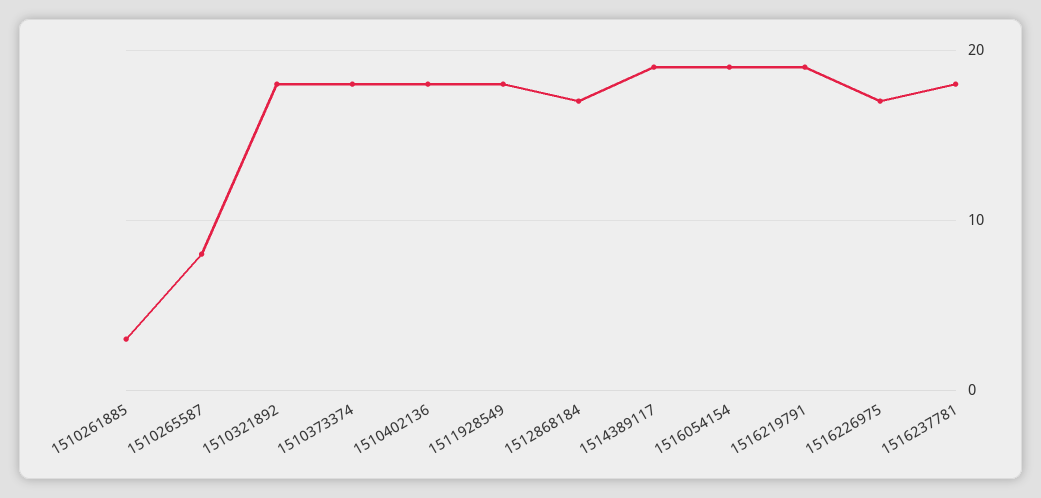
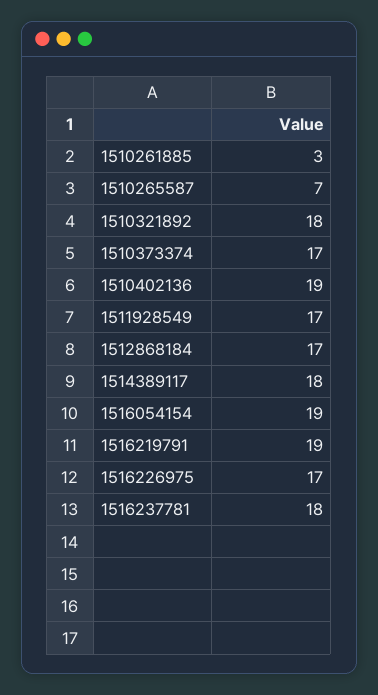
  {
    "1510261885": 3,
-   "1510265587": 8,
+   "1510265587": 7,
    "1510321892": 18,
-   "1510373374": 18,
+   "1510373374": 17,
-   "1510402136": 18,
+   "1510402136": 19,
-   "1511928549": 18,
+   "1511928549": 17,
    "1512868184": 17,
-   "1514389117": 19,
+   "1514389117": 18,
    "1516054154": 19,
    "1516219791": 19,
    "1516226975": 17,
    "1516237781": 18
  }

